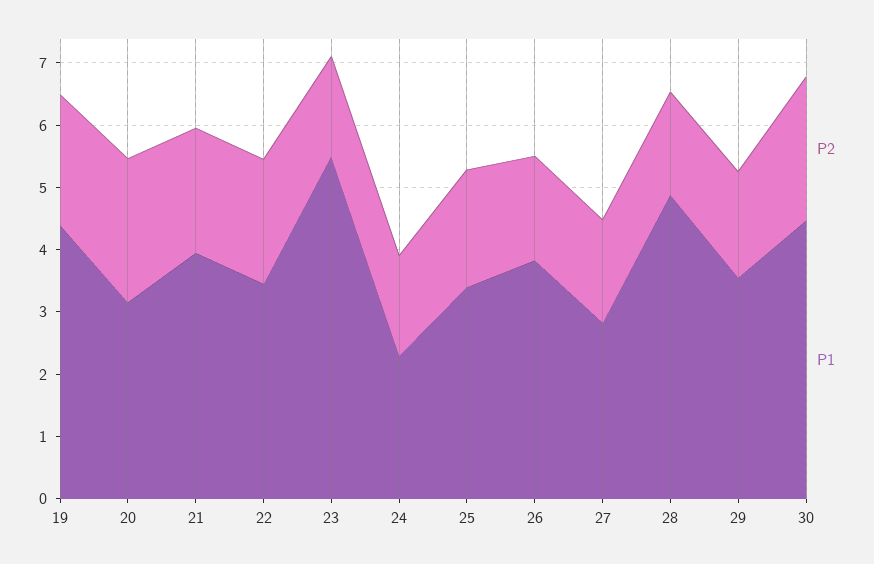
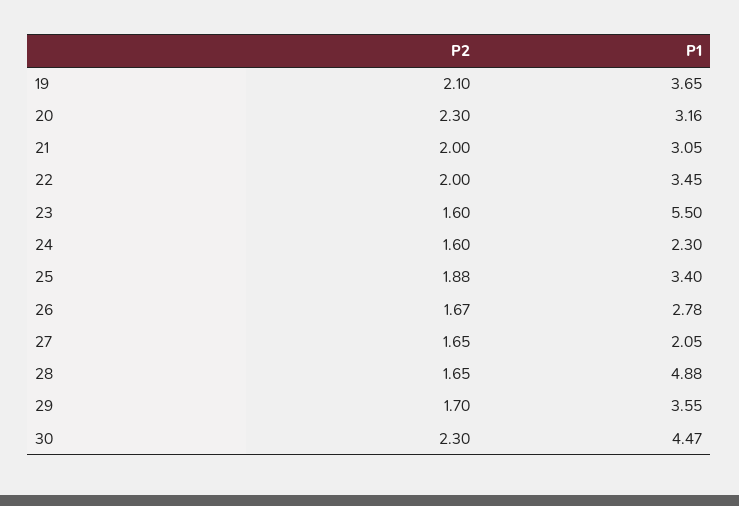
  {
    "P2": {
      "19": 2.1,
      "20": 2.3,
      "21": 2,
      "22": 2,
      "23": 1.6,
      "24": 1.6,
      "25": 1.88,
      "26": 1.67,
      "27": 1.65,
      "28": 1.65,
      "29": 1.7,
      "30": 2.3
    },
    "P1": {
-     "19": 4.4,
+     "19": 3.65,
      "20": 3.16,
-     "21": 4,
+     "21": 3.05,
      "22": 3.45,
      "23": 5.5,
      "24": 2.3,
      "25": 3.4,
-     "26": 3.8,
+     "26": 2.78,
-     "27": 2.8,
+     "27": 2.05,
      "28": 4.88,
      "29": 3.55,
      "30": 4.47
    }
  }

